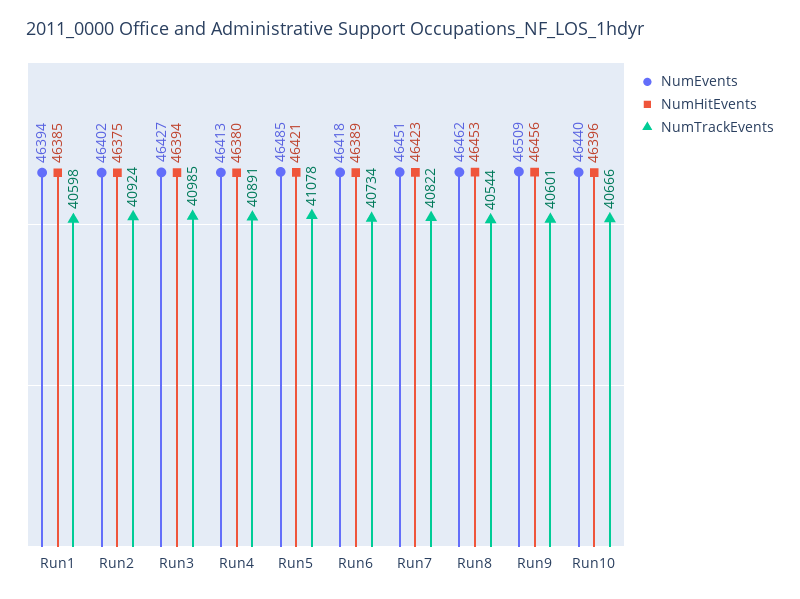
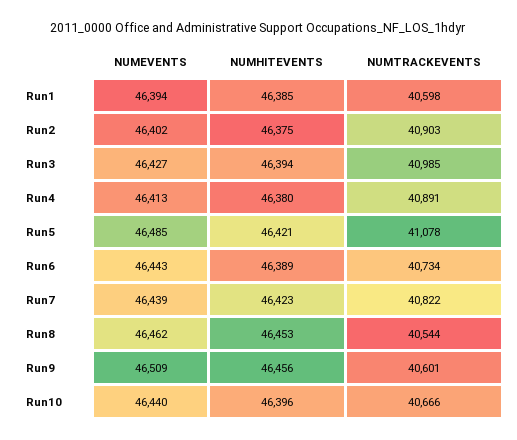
  {
    "NumEvents": {
      "Run1": 46394,
      "Run2": 46402,
      "Run3": 46427,
      "Run4": 46413,
      "Run5": 46485,
-     "Run6": 46418,
+     "Run6": 46443,
-     "Run7": 46451,
+     "Run7": 46439,
      "Run8": 46462,
      "Run9": 46509,
      "Run10": 46440
    },
    "NumHitEvents": {
      "Run1": 46385,
      "Run2": 46375,
      "Run3": 46394,
      "Run4": 46380,
      "Run5": 46421,
      "Run6": 46389,
      "Run7": 46423,
      "Run8": 46453,
      "Run9": 46456,
      "Run10": 46396
    },
    "NumTrackEvents": {
      "Run1": 40598,
-     "Run2": 40924,
+     "Run2": 40903,
      "Run3": 40985,
      "Run4": 40891,
      "Run5": 41078,
      "Run6": 40734,
      "Run7": 40822,
      "Run8": 40544,
      "Run9": 40601,
      "Run10": 40666
    }
  }

